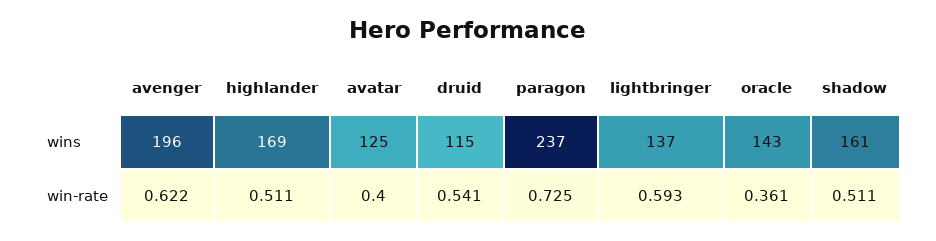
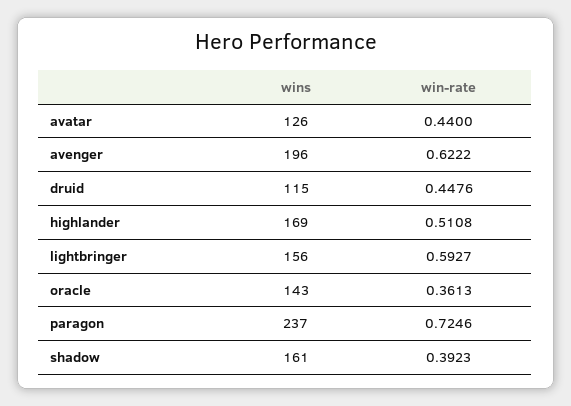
  {
    "avenger": {
      "wins": 196,
      "win-rate": 0.6222
    },
    "highlander": {
      "wins": 169,
      "win-rate": 0.5108
    },
    "avatar": {
-     "wins": 125,
+     "wins": 126,
-     "win-rate": 0.4
+     "win-rate": 0.44
    },
    "druid": {
      "wins": 115,
-     "win-rate": 0.541
+     "win-rate": 0.4476
    },
    "paragon": {
      "wins": 237,
      "win-rate": 0.7246
    },
    "lightbringer": {
-     "wins": 137,
+     "wins": 156,
      "win-rate": 0.5927
    },
    "oracle": {
      "wins": 143,
      "win-rate": 0.3613
    },
    "shadow": {
      "wins": 161,
-     "win-rate": 0.511
+     "win-rate": 0.3923
    }
  }

